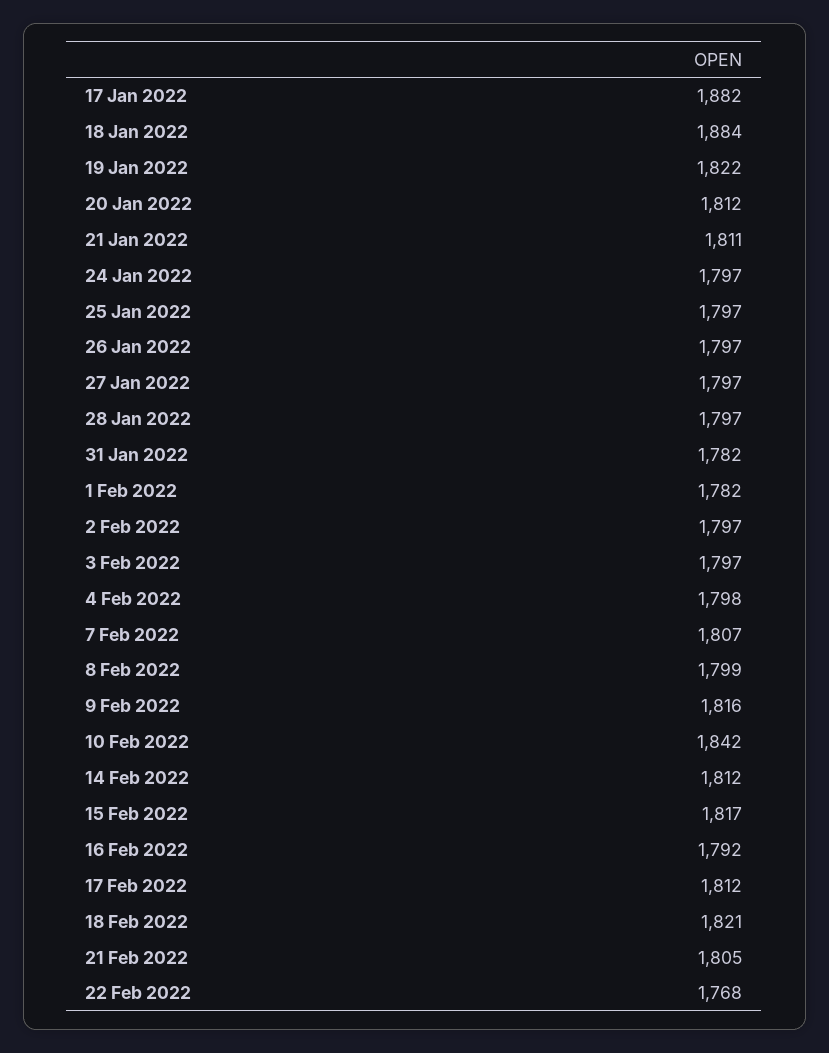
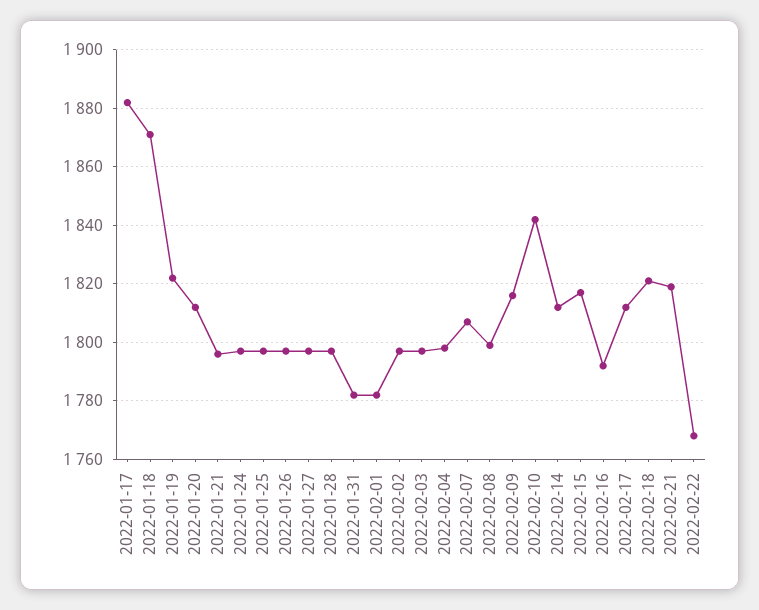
  {
    "17 Jan 2022": 1882,
-   "18 Jan 2022": 1884,
+   "18 Jan 2022": 1870,
    "19 Jan 2022": 1822,
    "20 Jan 2022": 1812,
-   "21 Jan 2022": 1811,
+   "21 Jan 2022": 1795,
    "24 Jan 2022": 1797,
    "25 Jan 2022": 1797,
    "26 Jan 2022": 1797,
    "27 Jan 2022": 1797,
    "28 Jan 2022": 1797,
    "31 Jan 2022": 1782,
    "1 Feb 2022": 1782,
    "2 Feb 2022": 1797,
    "3 Feb 2022": 1797,
    "4 Feb 2022": 1798,
    "7 Feb 2022": 1807,
    "8 Feb 2022": 1799,
    "9 Feb 2022": 1816,
    "10 Feb 2022": 1842,
    "14 Feb 2022": 1812,
    "15 Feb 2022": 1817,
    "16 Feb 2022": 1792,
    "17 Feb 2022": 1812,
    "18 Feb 2022": 1821,
-   "21 Feb 2022": 1805,
+   "21 Feb 2022": 1820,
    "22 Feb 2022": 1768
  }

